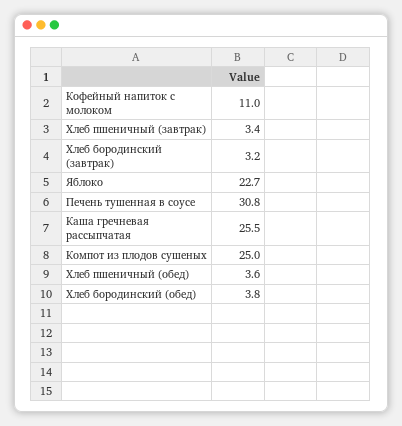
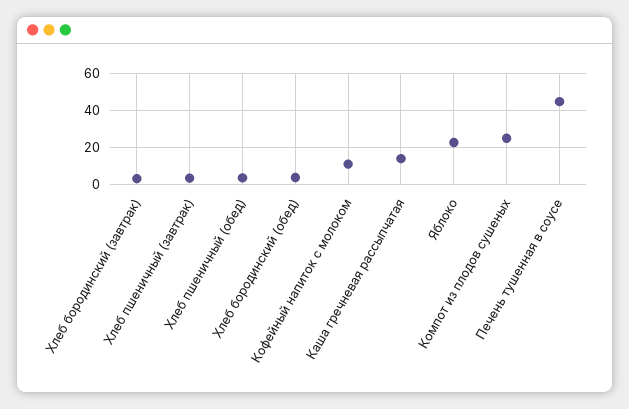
  {
    "Кофейный напиток с молоком": 11,
    "Хлеб пшеничный (завтрак)": 3.4,
    "Хлеб бородинский (завтрак)": 3.2,
    "Яблоко": 22.7,
-   "Печень тушенная в соусе": 30.8,
+   "Печень тушенная в соусе": 45,
-   "Каша гречневая рассыпчатая": 25.5,
+   "Каша гречневая рассыпчатая": 15,
    "Компот из плодов сушеных": 25,
    "Хлеб пшеничный (обед)": 3.6,
    "Хлеб бородинский (обед)": 3.8
  }

